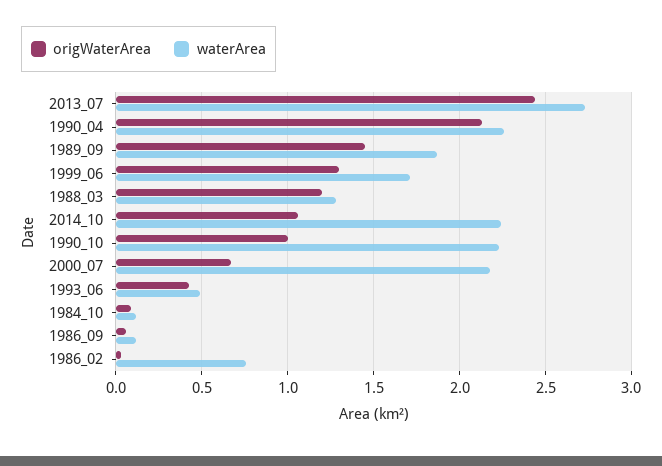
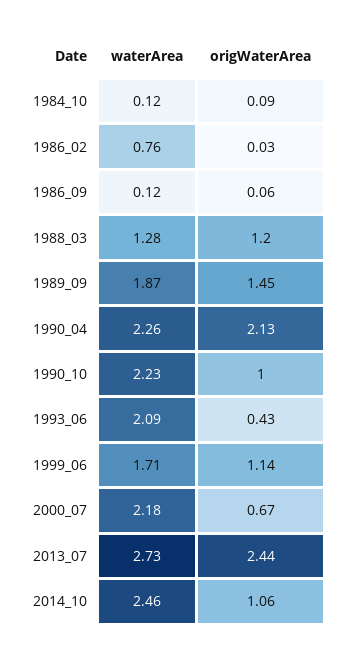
  {
    "origWaterArea": {
      "2013_07": 2.44,
      "1990_04": 2.13,
      "1989_09": 1.45,
-     "1999_06": 1.3,
+     "1999_06": 1.14,
      "1988_03": 1.2,
      "2014_10": 1.06,
      "1990_10": 1,
      "2000_07": 0.67,
      "1993_06": 0.43,
      "1984_10": 0.09,
      "1986_09": 0.06,
      "1986_02": 0.03
    },
    "waterArea": {
      "2013_07": 2.73,
      "1990_04": 2.26,
      "1989_09": 1.87,
      "1999_06": 1.71,
      "1988_03": 1.28,
-     "2014_10": 2.25,
+     "2014_10": 2.46,
      "1990_10": 2.23,
      "2000_07": 2.18,
-     "1993_06": 0.5,
+     "1993_06": 2.09,
      "1984_10": 0.12,
      "1986_09": 0.12,
      "1986_02": 0.76
    }
  }

